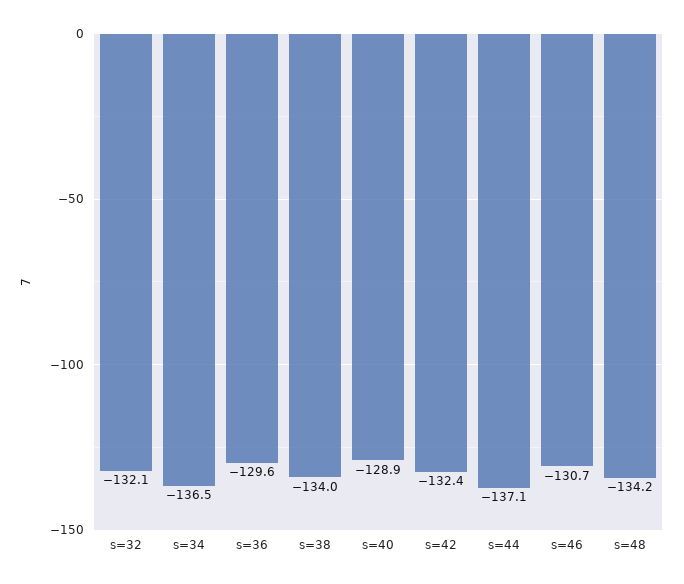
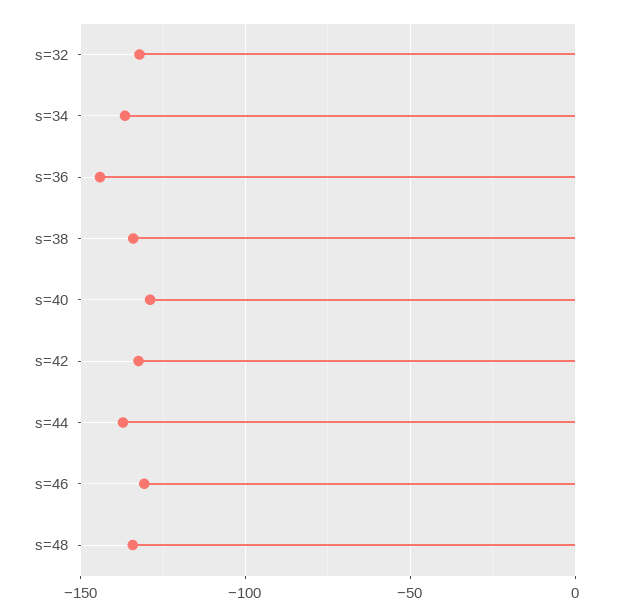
  {
    "s=32": -132.1,
    "s=34": -136.5,
-   "s=36": -129.6,
+   "s=36": -145,
    "s=38": -134,
    "s=40": -128.9,
    "s=42": -132.4,
    "s=44": -137.1,
    "s=46": -130.7,
    "s=48": -134.2
  }

